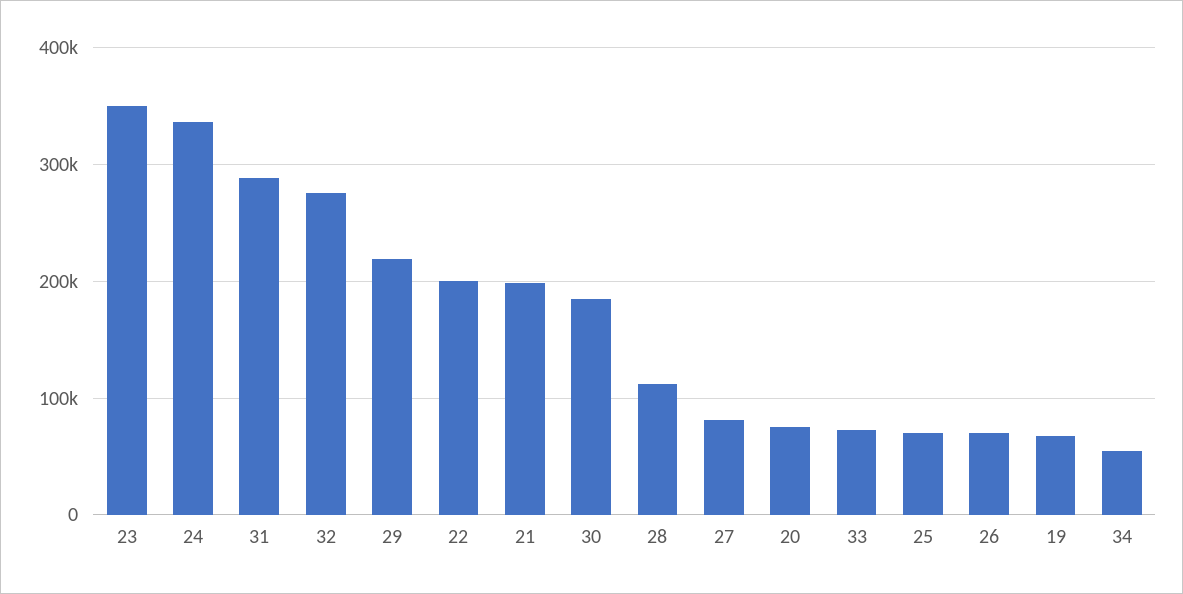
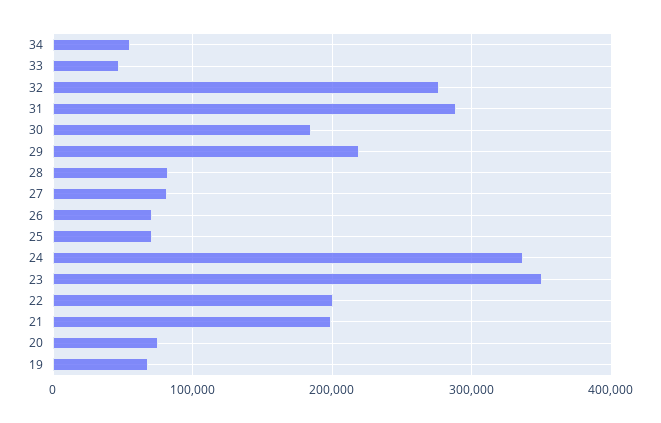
  {
    "23": 350000,
    "24": 340000,
    "31": 290000,
    "32": 280000,
    "29": 220000,
    "22": 200000,
    "21": 200000,
    "30": 180000,
-   "28": 110000,
+   "28": 80000,
    "27": 80000,
    "20": 80000,
-   "33": 70000,
+   "33": 50000,
    "25": 70000,
    "26": 70000,
    "19": 70000,
    "34": 60000
  }

